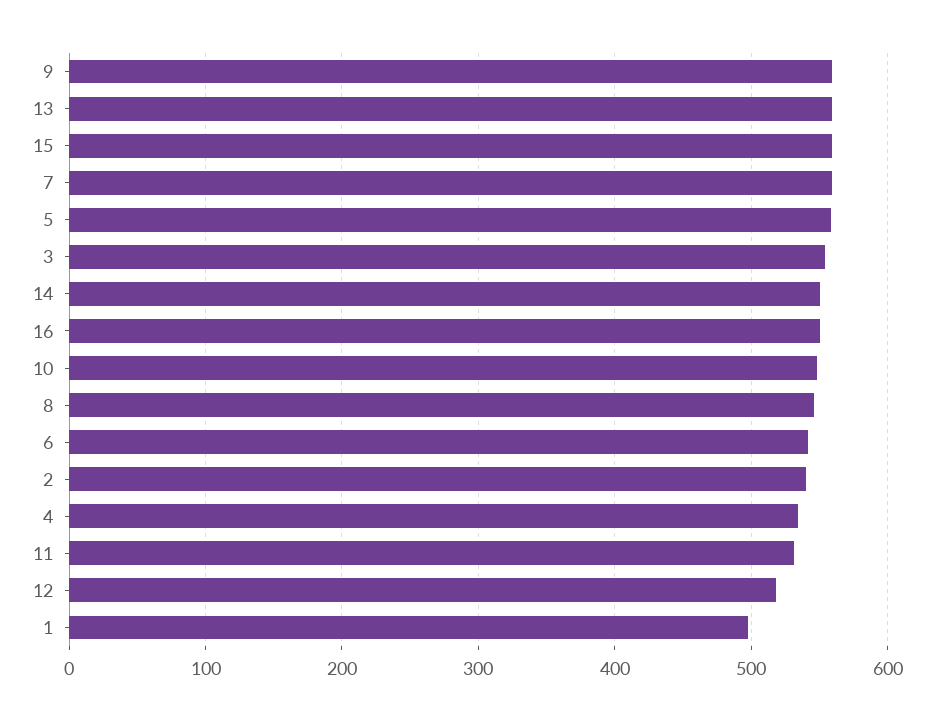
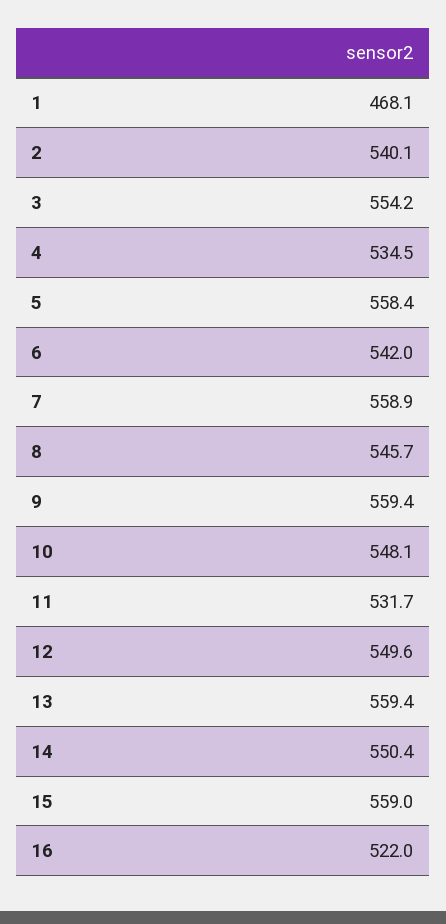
  {
    "9": 559.4,
    "13": 559.4,
    "15": 559,
    "7": 558.9,
    "5": 558.4,
    "3": 554.2,
    "14": 550.4,
-   "16": 550,
+   "16": 522,
    "10": 548.1,
    "8": 545.7,
    "6": 542,
    "2": 540.1,
    "4": 534.5,
    "11": 531.7,
-   "12": 520,
+   "12": 549.6,
-   "1": 500
+   "1": 468.1
  }

